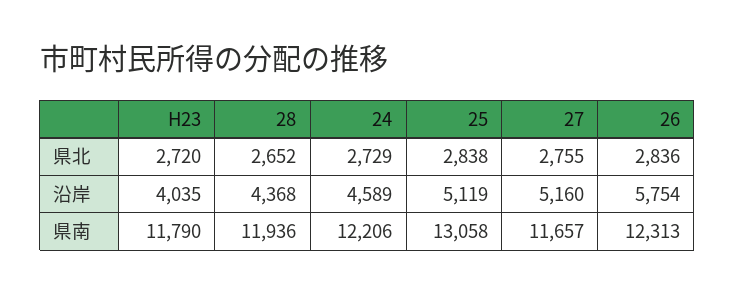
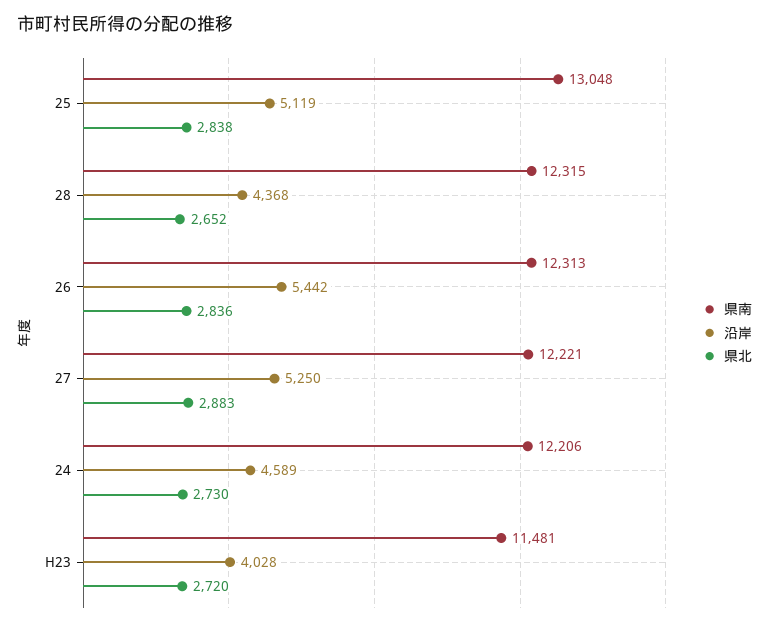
  {
    "県北": {
      "H23": 2720,
      "28": 2652,
-     "24": 2729,
+     "24": 2730,
      "25": 2838,
-     "27": 2755,
+     "27": 2883,
      "26": 2836
    },
    "沿岸": {
-     "H23": 4035,
+     "H23": 4028,
      "28": 4368,
      "24": 4589,
      "25": 5119,
-     "27": 5160,
+     "27": 5250,
-     "26": 5754
+     "26": 5442
    },
    "県南": {
-     "H23": 11790,
+     "H23": 11481,
-     "28": 11936,
+     "28": 12315,
      "24": 12206,
-     "25": 13058,
+     "25": 13048,
-     "27": 11657,
+     "27": 12221,
      "26": 12313
    }
  }

